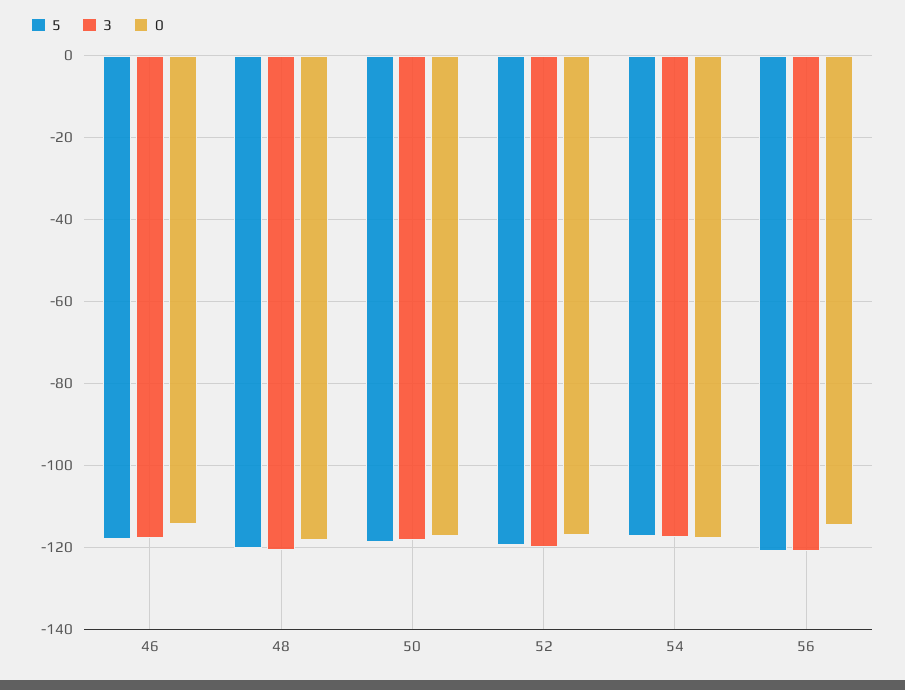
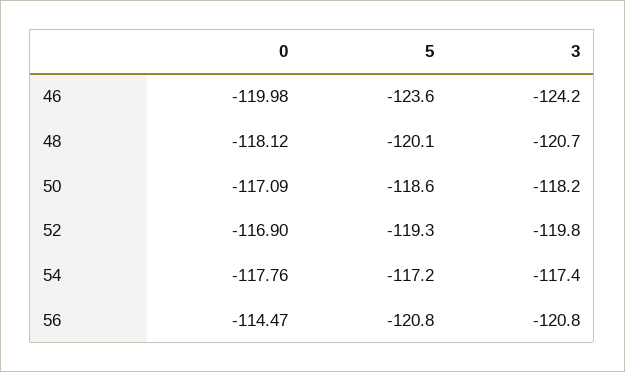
  {
    "5": {
-     "46": -118,
+     "46": -123.6,
      "48": -120.1,
      "50": -118.6,
      "52": -119.3,
      "54": -117.2,
      "56": -120.8
    },
    "3": {
-     "46": -118,
+     "46": -124.2,
      "48": -120.7,
      "50": -118.2,
      "52": -119.8,
      "54": -117.4,
      "56": -120.8
    },
    "0": {
-     "46": -114,
+     "46": -119.98,
      "48": -118.12,
      "50": -117.09,
      "52": -116.9,
      "54": -117.76,
      "56": -114.47
    }
  }

